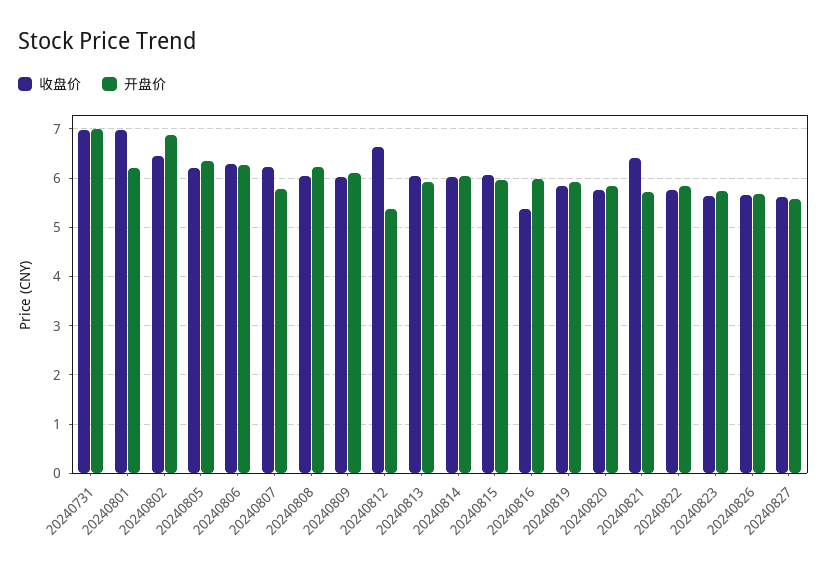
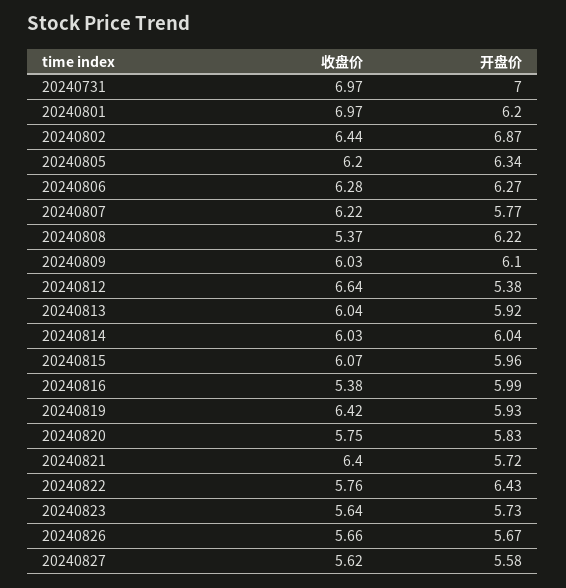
  {
    "收盘价": {
      "20240731": 6.97,
      "20240801": 6.97,
      "20240802": 6.44,
      "20240805": 6.2,
      "20240806": 6.28,
      "20240807": 6.22,
-     "20240808": 6,
+     "20240808": 5.37,
      "20240809": 6.03,
      "20240812": 6.64,
      "20240813": 6.04,
      "20240814": 6.03,
      "20240815": 6.07,
      "20240816": 5.38,
-     "20240819": 5.8,
+     "20240819": 6.42,
      "20240820": 5.75,
      "20240821": 6.4,
      "20240822": 5.76,
      "20240823": 5.64,
      "20240826": 5.66,
      "20240827": 5.62
    },
    "开盘价": {
      "20240731": 7,
      "20240801": 6.2,
      "20240802": 6.87,
      "20240805": 6.34,
      "20240806": 6.27,
      "20240807": 5.77,
      "20240808": 6.22,
      "20240809": 6.1,
      "20240812": 5.38,
      "20240813": 5.92,
      "20240814": 6.04,
      "20240815": 5.96,
      "20240816": 5.99,
      "20240819": 5.93,
      "20240820": 5.83,
      "20240821": 5.72,
-     "20240822": 5.8,
+     "20240822": 6.43,
      "20240823": 5.73,
      "20240826": 5.67,
      "20240827": 5.58
    }
  }

